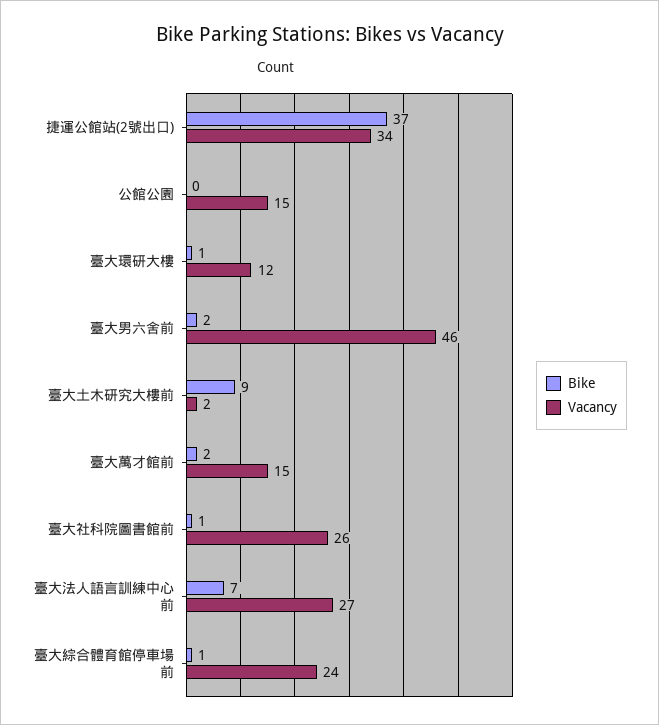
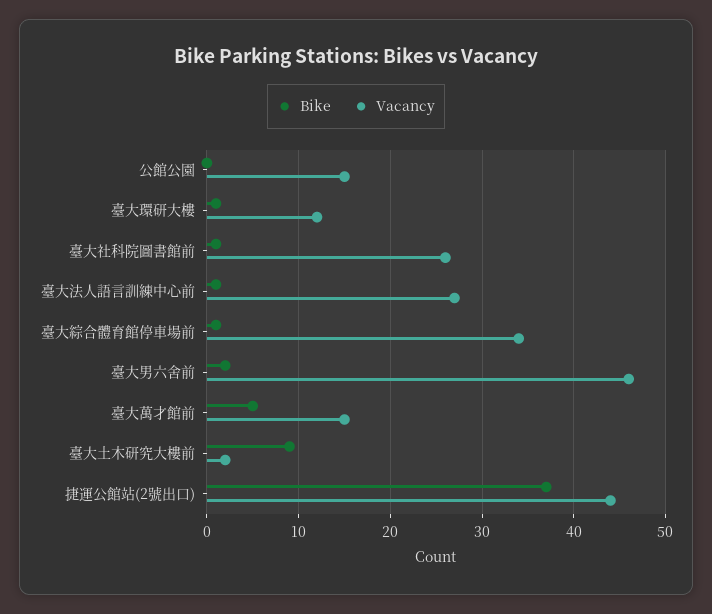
  {
    "Bike": {
      "捷運公館站(2號出口)": 37,
      "公館公園": 0,
      "臺大環研大樓": 1,
      "臺大男六舍前": 2,
      "臺大土木研究大樓前": 9,
-     "臺大萬才館前": 2,
+     "臺大萬才館前": 5,
      "臺大社科院圖書館前": 1,
-     "臺大法人語言訓練中心前": 7,
+     "臺大法人語言訓練中心前": 1,
      "臺大綜合體育館停車場前": 1
    },
    "Vacancy": {
-     "捷運公館站(2號出口)": 34,
+     "捷運公館站(2號出口)": 44,
      "公館公園": 15,
      "臺大環研大樓": 12,
      "臺大男六舍前": 46,
      "臺大土木研究大樓前": 2,
      "臺大萬才館前": 15,
      "臺大社科院圖書館前": 26,
      "臺大法人語言訓練中心前": 27,
-     "臺大綜合體育館停車場前": 24
+     "臺大綜合體育館停車場前": 34
    }
  }

